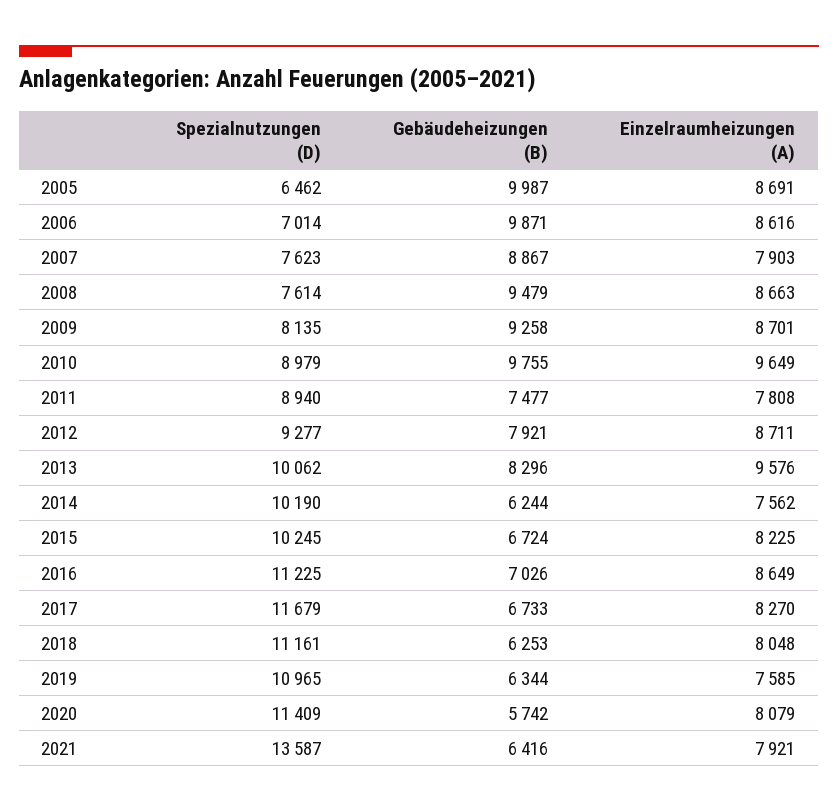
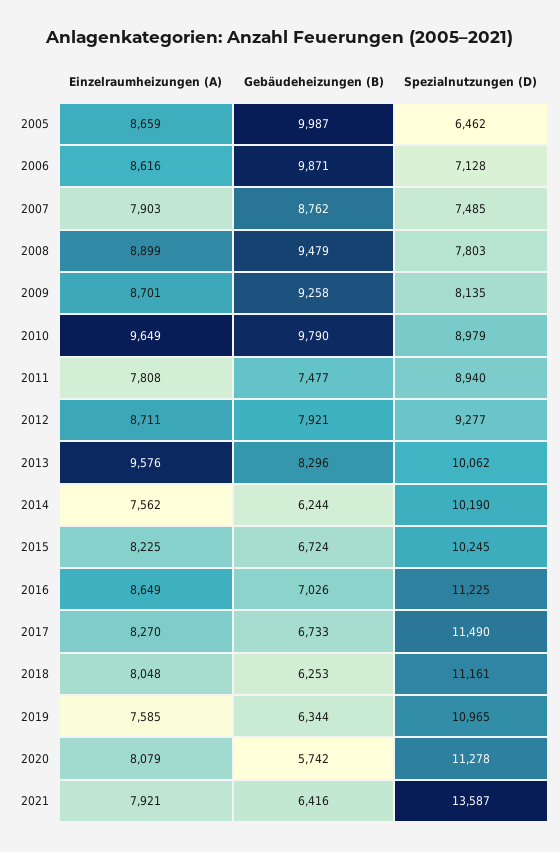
  {
    "Spezialnutzungen (D)": {
      "2005": 6462,
-     "2006": 7014,
+     "2006": 7128,
-     "2007": 7623,
+     "2007": 7485,
-     "2008": 7614,
+     "2008": 7803,
      "2009": 8135,
      "2010": 8979,
      "2011": 8940,
      "2012": 9277,
      "2013": 10062,
      "2014": 10190,
      "2015": 10245,
      "2016": 11225,
-     "2017": 11679,
+     "2017": 11490,
      "2018": 11161,
      "2019": 10965,
-     "2020": 11409,
+     "2020": 11278,
      "2021": 13587
    },
    "Gebäudeheizungen (B)": {
      "2005": 9987,
      "2006": 9871,
-     "2007": 8867,
+     "2007": 8762,
      "2008": 9479,
      "2009": 9258,
-     "2010": 9755,
+     "2010": 9790,
      "2011": 7477,
      "2012": 7921,
      "2013": 8296,
      "2014": 6244,
      "2015": 6724,
      "2016": 7026,
      "2017": 6733,
      "2018": 6253,
      "2019": 6344,
      "2020": 5742,
      "2021": 6416
    },
    "Einzelraumheizungen (A)": {
-     "2005": 8691,
+     "2005": 8659,
      "2006": 8616,
      "2007": 7903,
-     "2008": 8663,
+     "2008": 8899,
      "2009": 8701,
      "2010": 9649,
      "2011": 7808,
      "2012": 8711,
      "2013": 9576,
      "2014": 7562,
      "2015": 8225,
      "2016": 8649,
      "2017": 8270,
      "2018": 8048,
      "2019": 7585,
      "2020": 8079,
      "2021": 7921
    }
  }

